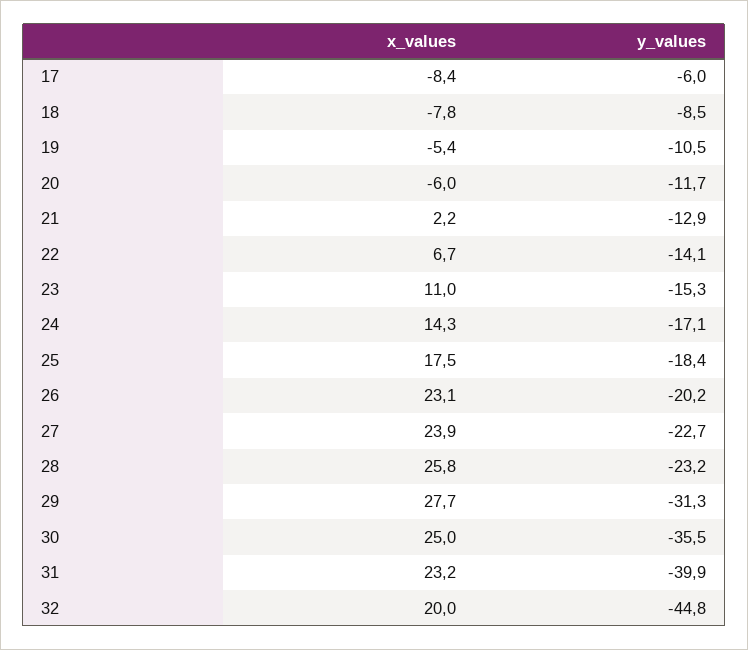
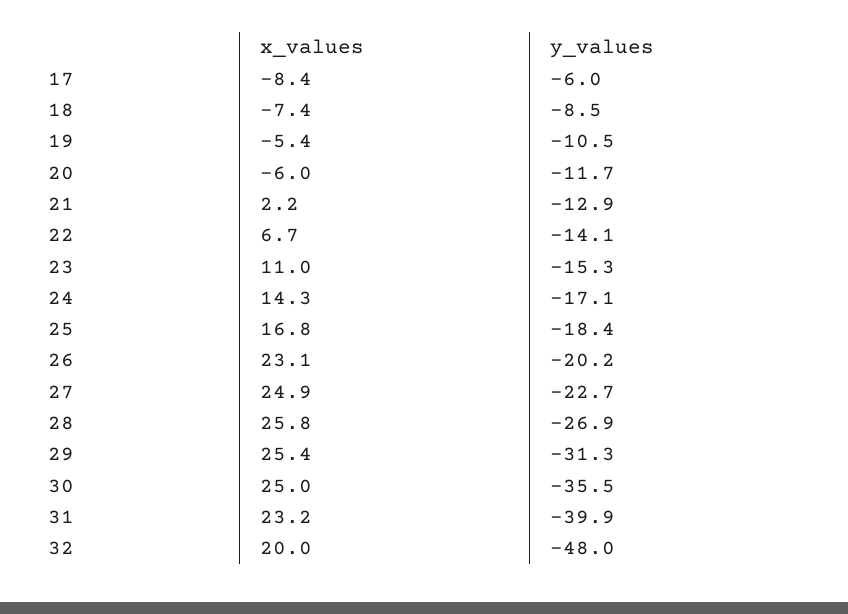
  {
    "x_values": {
      "17": -8.4,
-     "18": -7.8,
+     "18": -7.4,
      "19": -5.4,
      "20": -6,
      "21": 2.2,
      "22": 6.7,
      "23": 11,
      "24": 14.3,
-     "25": 17.5,
+     "25": 16.8,
      "26": 23.1,
-     "27": 23.9,
+     "27": 24.9,
      "28": 25.8,
-     "29": 27.7,
+     "29": 25.4,
      "30": 25,
      "31": 23.2,
      "32": 20
    },
    "y_values": {
      "17": -6,
      "18": -8.5,
      "19": -10.5,
      "20": -11.7,
      "21": -12.9,
      "22": -14.1,
      "23": -15.3,
      "24": -17.1,
      "25": -18.4,
      "26": -20.2,
      "27": -22.7,
-     "28": -23.2,
+     "28": -26.9,
      "29": -31.3,
      "30": -35.5,
      "31": -39.9,
-     "32": -44.8
+     "32": -48
    }
  }

